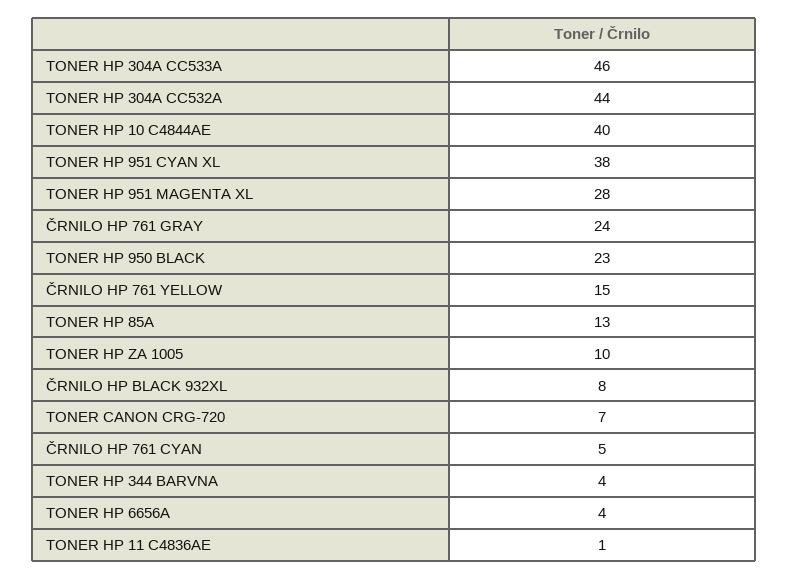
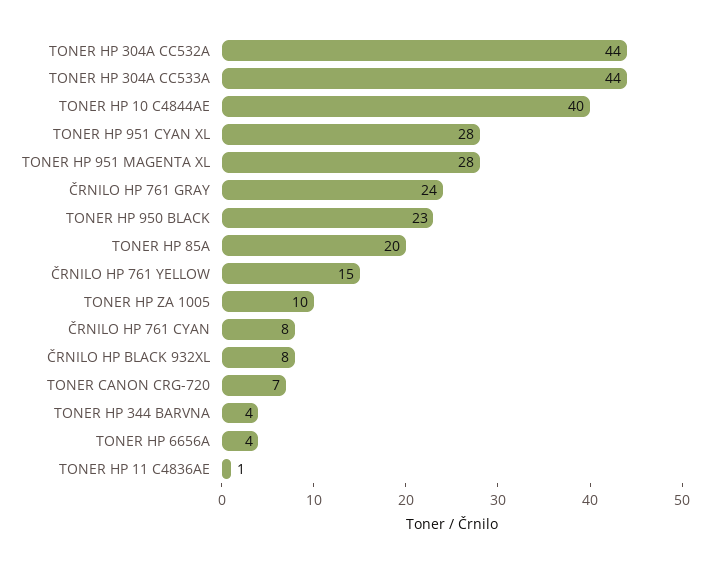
  {
-   "TONER HP 304A CC533A": 46,
+   "TONER HP 304A CC533A": 44,
    "TONER HP 304A CC532A": 44,
    "TONER HP 10 C4844AE": 40,
-   "TONER HP 951 CYAN XL": 38,
+   "TONER HP 951 CYAN XL": 28,
    "TONER HP 951 MAGENTA XL": 28,
    "ČRNILO HP 761 GRAY": 24,
    "TONER HP 950 BLACK": 23,
    "ČRNILO HP 761 YELLOW": 15,
-   "TONER HP 85A": 13,
+   "TONER HP 85A": 20,
    "TONER HP ZA 1005": 10,
    "ČRNILO HP BLACK 932XL": 8,
    "TONER CANON CRG-720": 7,
-   "ČRNILO HP 761 CYAN": 5,
+   "ČRNILO HP 761 CYAN": 8,
    "TONER HP 344 BARVNA": 4,
    "TONER HP 6656A": 4,
    "TONER HP 11 C4836AE": 1
  }

